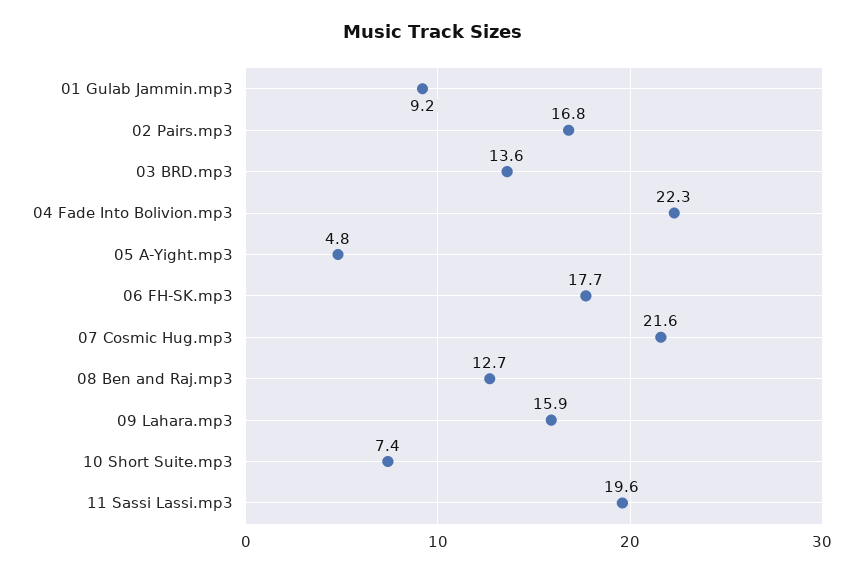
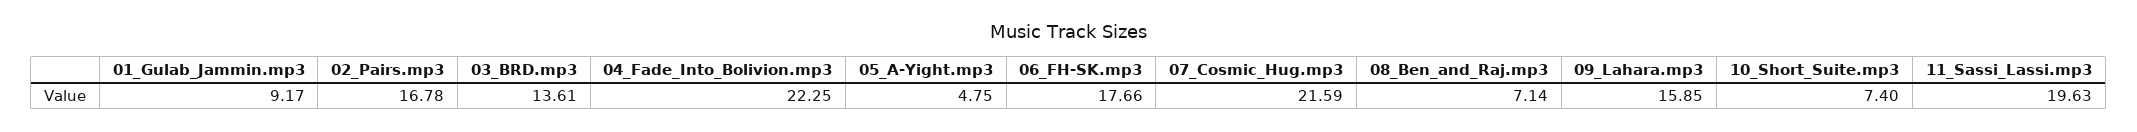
  {
    "01 Gulab Jammin.mp3": 9.17,
    "02 Pairs.mp3": 16.78,
    "03 BRD.mp3": 13.61,
    "04 Fade Into Bolivion.mp3": 22.25,
    "05 A-Yight.mp3": 4.75,
    "06 FH-SK.mp3": 17.66,
    "07 Cosmic Hug.mp3": 21.59,
-   "08 Ben and Raj.mp3": 12.7,
+   "08 Ben and Raj.mp3": 7.14,
    "09 Lahara.mp3": 15.85,
    "10 Short Suite.mp3": 7.4,
    "11 Sassi Lassi.mp3": 19.63
  }

